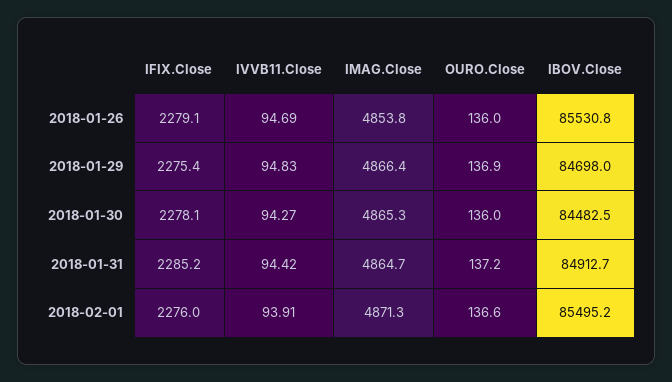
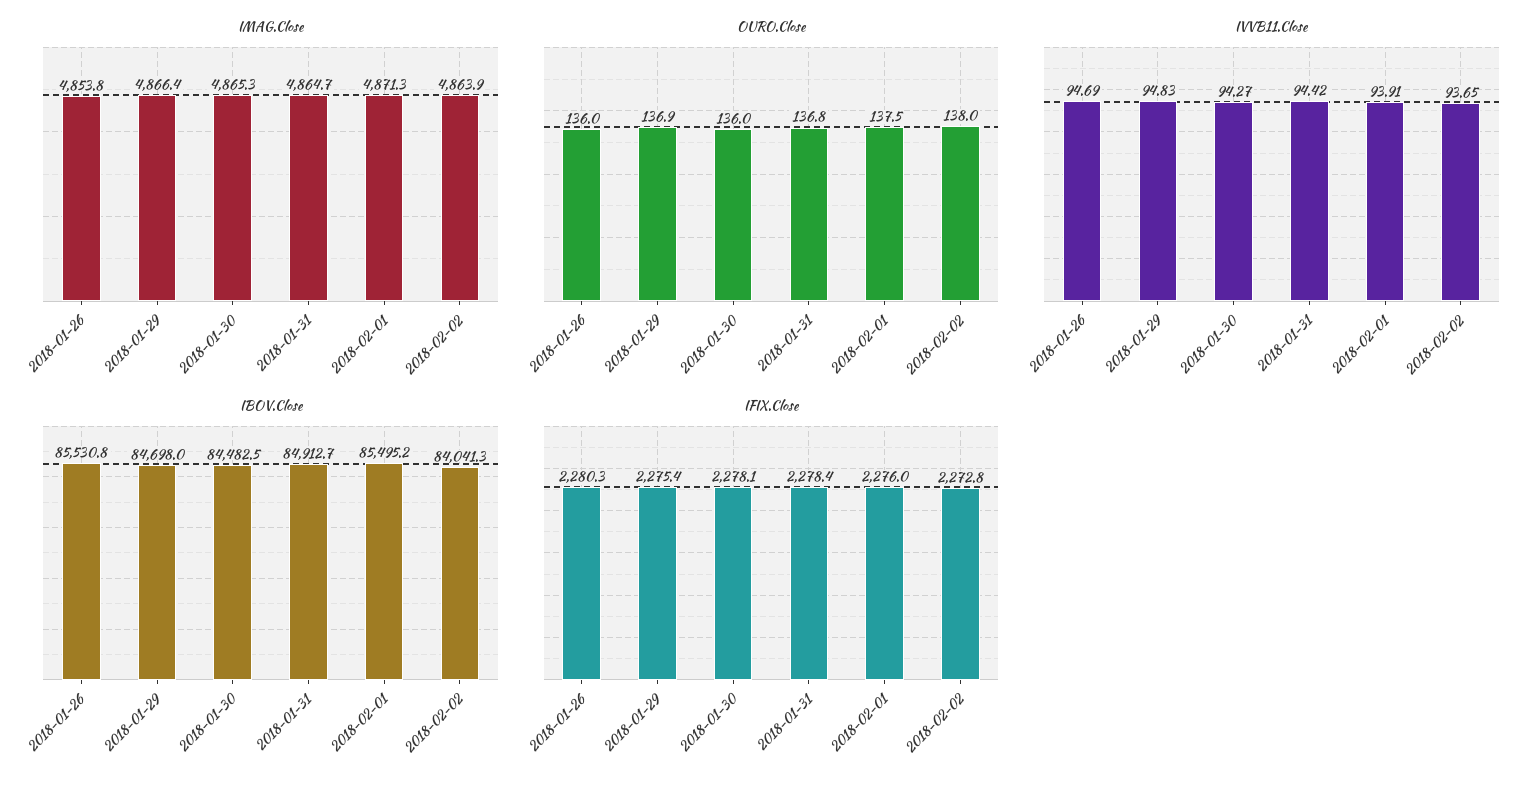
  {
    "IFIX.Close": {
-     "2018-01-26": 2279.1,
+     "2018-01-26": 2280.3,
      "2018-01-29": 2275.4,
      "2018-01-30": 2278.1,
-     "2018-01-31": 2285.2,
+     "2018-01-31": 2278.4,
-     "2018-02-01": 2276
+     "2018-02-01": 2276,
+     "2018-02-02": 2272.8
    },
    "IVVB11.Close": {
      "2018-01-26": 94.69,
      "2018-01-29": 94.83,
      "2018-01-30": 94.27,
      "2018-01-31": 94.42,
-     "2018-02-01": 93.91
+     "2018-02-01": 93.91,
+     "2018-02-02": 93.65
    },
    "IMAG.Close": {
      "2018-01-26": 4853.8,
      "2018-01-29": 4866.4,
      "2018-01-30": 4865.3,
      "2018-01-31": 4864.7,
-     "2018-02-01": 4871.3
+     "2018-02-01": 4871.3,
+     "2018-02-02": 4863.9
    },
    "OURO.Close": {
      "2018-01-26": 136,
      "2018-01-29": 136.9,
      "2018-01-30": 136,
-     "2018-01-31": 137.2,
+     "2018-01-31": 136.8,
-     "2018-02-01": 136.6
+     "2018-02-01": 137.5,
+     "2018-02-02": 138
    },
    "IBOV.Close": {
      "2018-01-26": 85530.8,
      "2018-01-29": 84698,
      "2018-01-30": 84482.5,
      "2018-01-31": 84912.7,
-     "2018-02-01": 85495.2
+     "2018-02-01": 85495.2,
+     "2018-02-02": 84041.3
    }
  }

